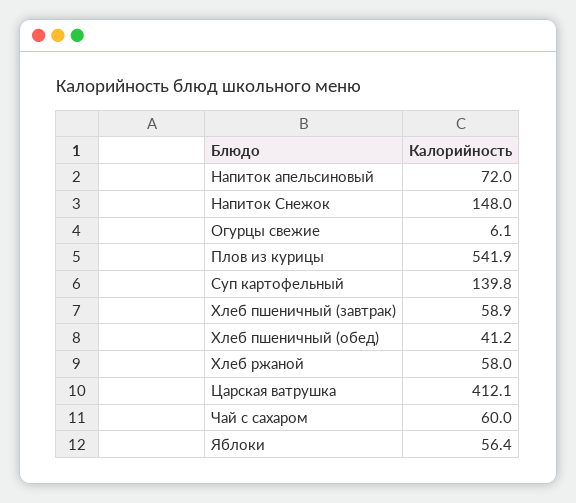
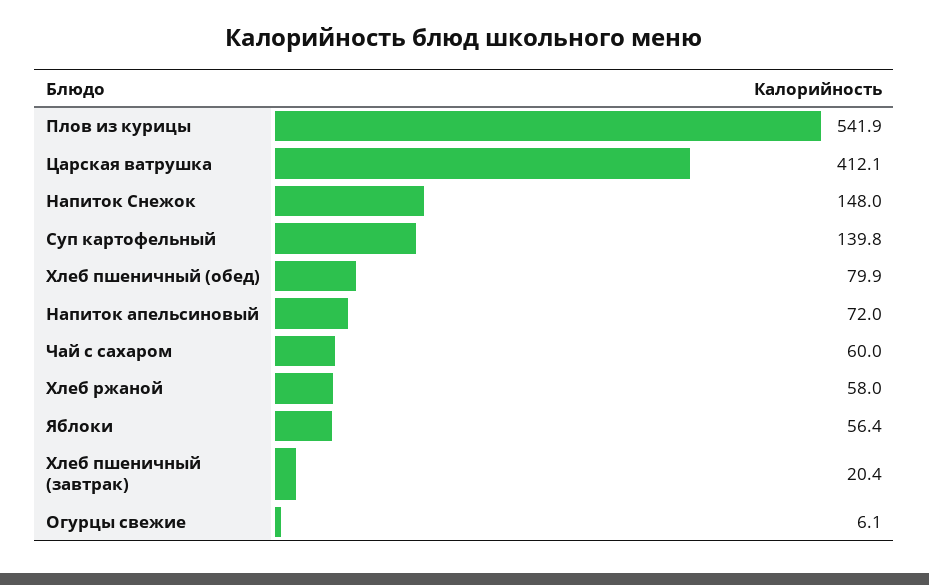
  {
    "Напиток апельсиновый": 72,
    "Напиток Снежок": 148,
    "Огурцы свежие": 6.1,
    "Плов из курицы": 541.9,
    "Суп картофельный": 139.8,
-   "Хлеб пшеничный (завтрак)": 58.9,
+   "Хлеб пшеничный (завтрак)": 20.4,
-   "Хлеб пшеничный (обед)": 41.2,
+   "Хлеб пшеничный (обед)": 79.9,
    "Хлеб ржаной": 58,
    "Царская ватрушка": 412.1,
    "Чай с сахаром": 60,
    "Яблоки": 56.4
  }

